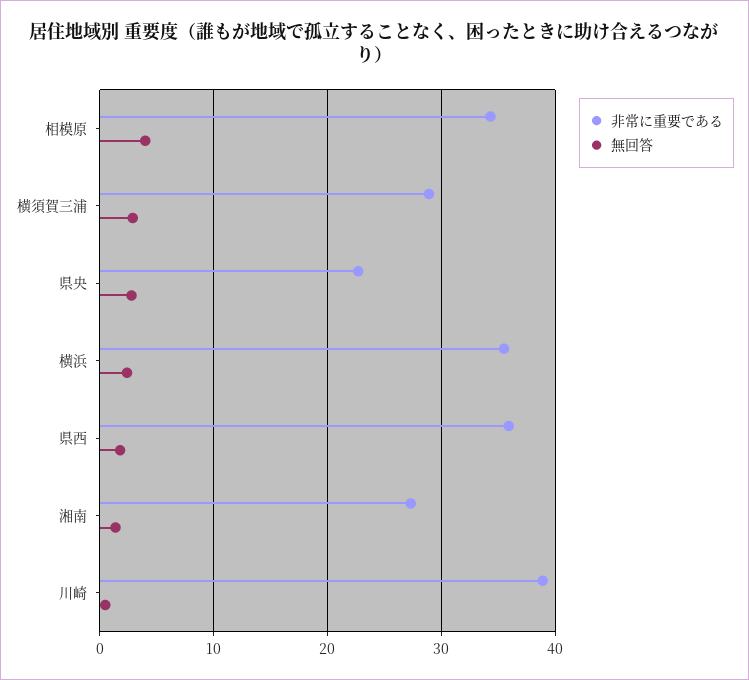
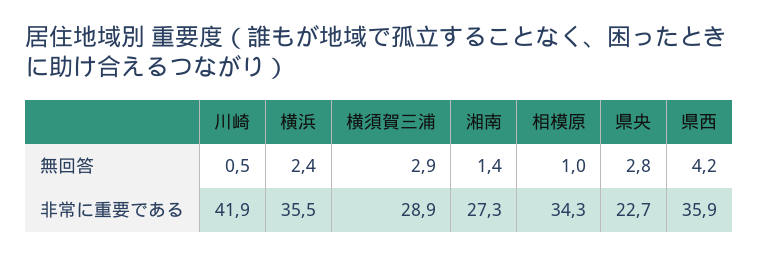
  {
    "非常に重要である": {
      "相模原": 34.3,
      "横須賀三浦": 28.9,
      "県央": 22.7,
      "横浜": 35.5,
      "県西": 35.9,
      "湘南": 27.3,
-     "川崎": 39
+     "川崎": 41.9
    },
    "無回答": {
-     "相模原": 4,
+     "相模原": 1,
      "横須賀三浦": 2.9,
      "県央": 2.8,
      "横浜": 2.4,
-     "県西": 2,
+     "県西": 4.2,
      "湘南": 1.4,
      "川崎": 0.5
    }
  }

